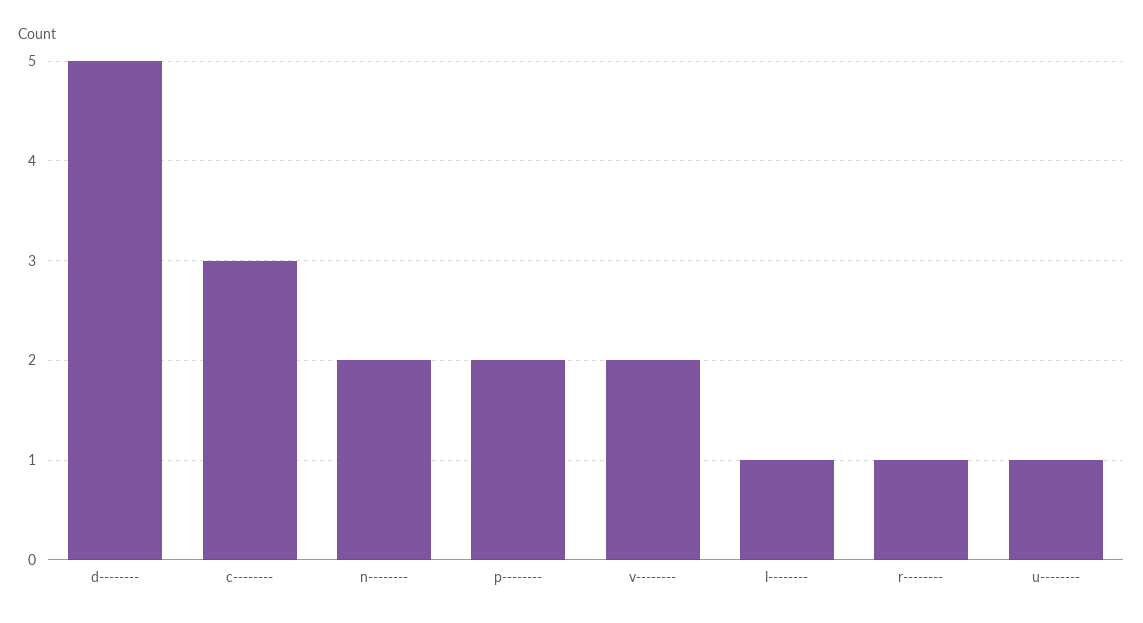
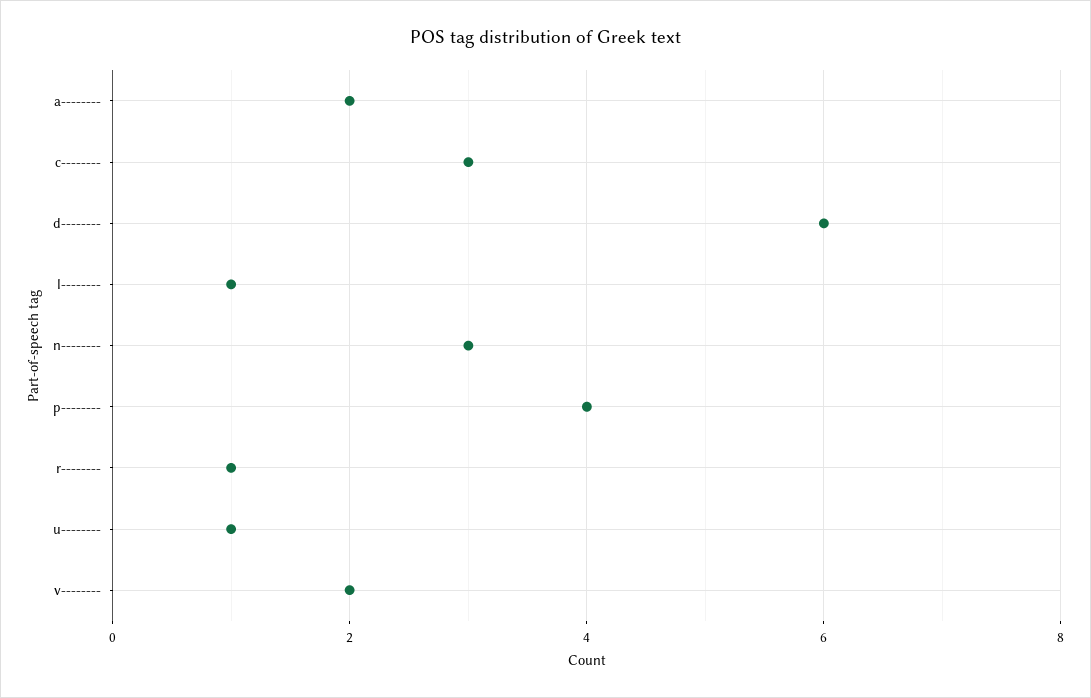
  {
-   "d--------": 5,
+   "d--------": 6,
    "c--------": 3,
-   "n--------": 2,
+   "n--------": 3,
-   "p--------": 2,
+   "p--------": 4,
    "v--------": 2,
    "l--------": 1,
    "r--------": 1,
-   "u--------": 1
+   "u--------": 1,
+   "a--------": 2
  }

